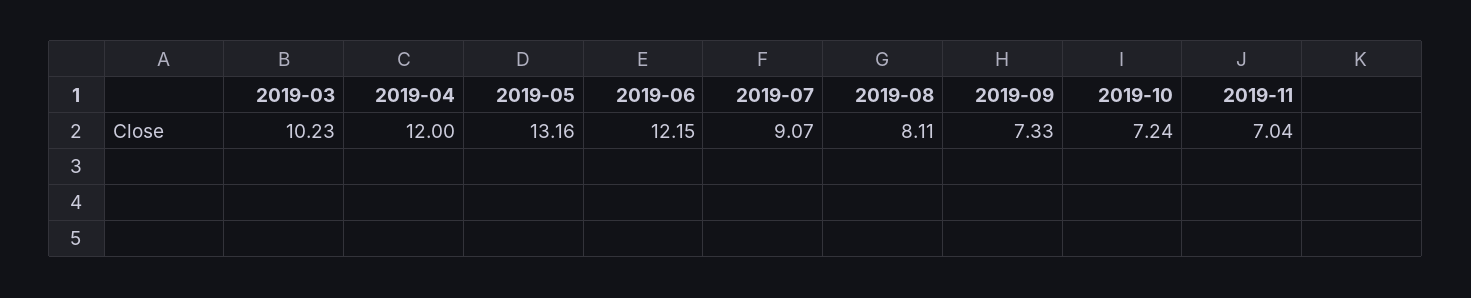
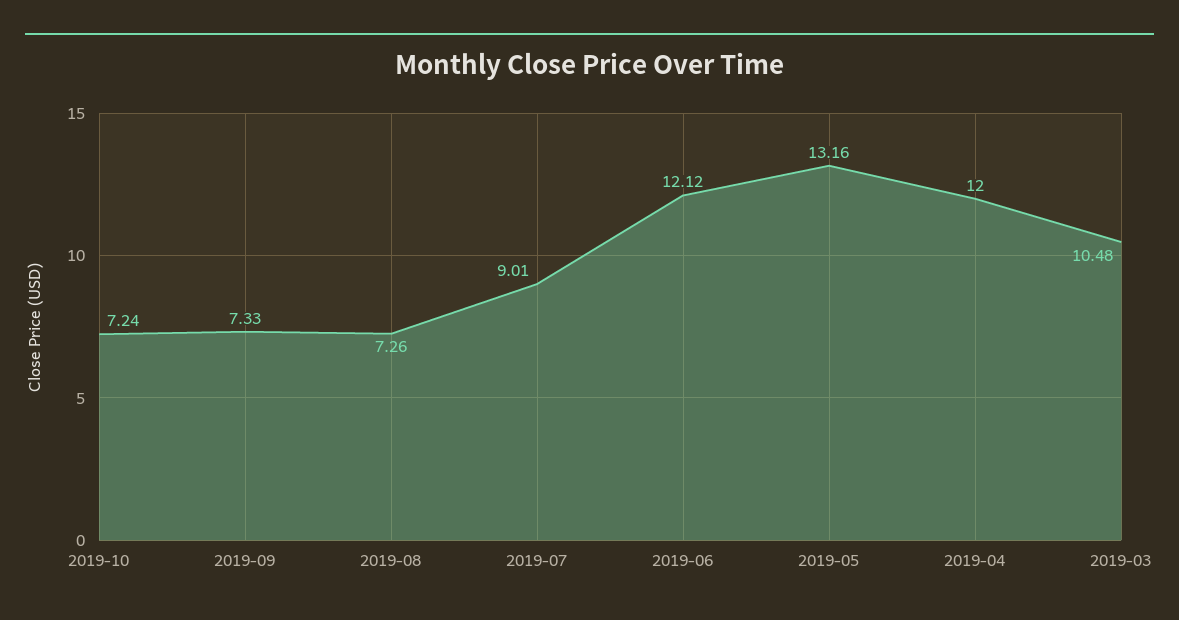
  {
-   "2019-03": 10.23,
+   "2019-03": 10.48,
    "2019-04": 12,
    "2019-05": 13.16,
-   "2019-06": 12.15,
+   "2019-06": 12.12,
-   "2019-07": 9.07,
+   "2019-07": 9.01,
-   "2019-08": 8.11,
+   "2019-08": 7.26,
    "2019-09": 7.33,
-   "2019-10": 7.24,
+   "2019-10": 7.24
-   "2019-11": 7.04
  }

